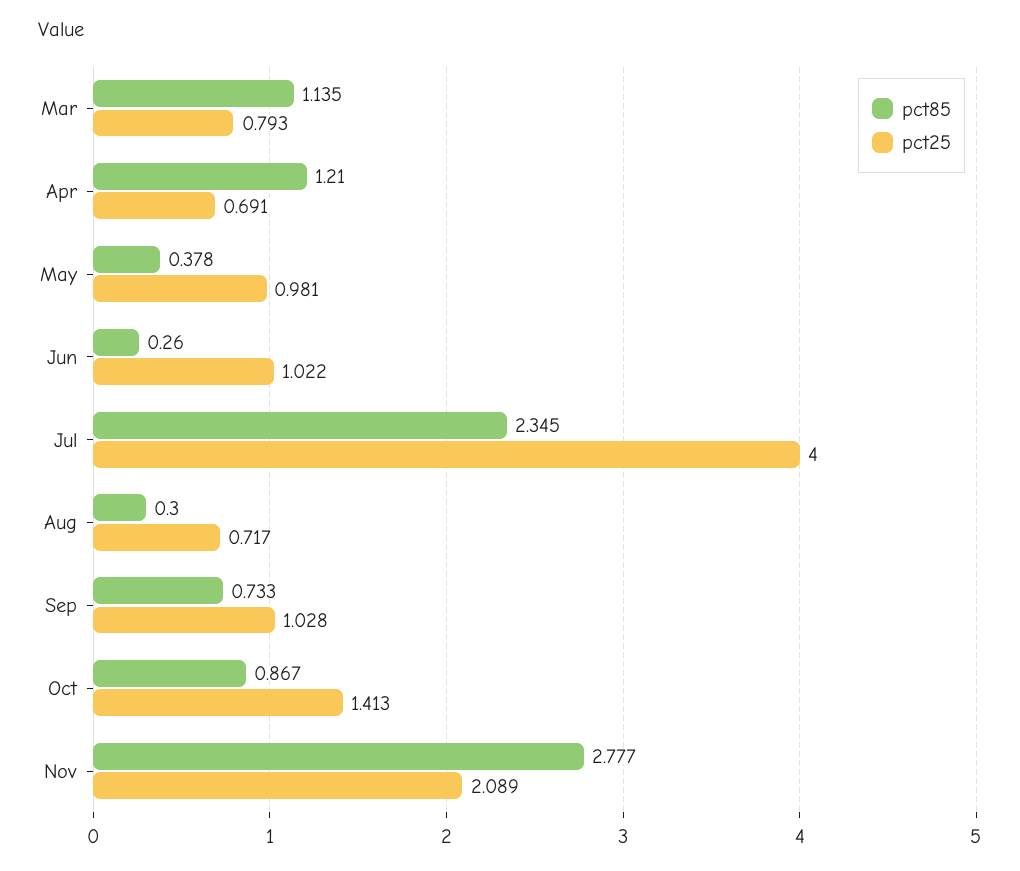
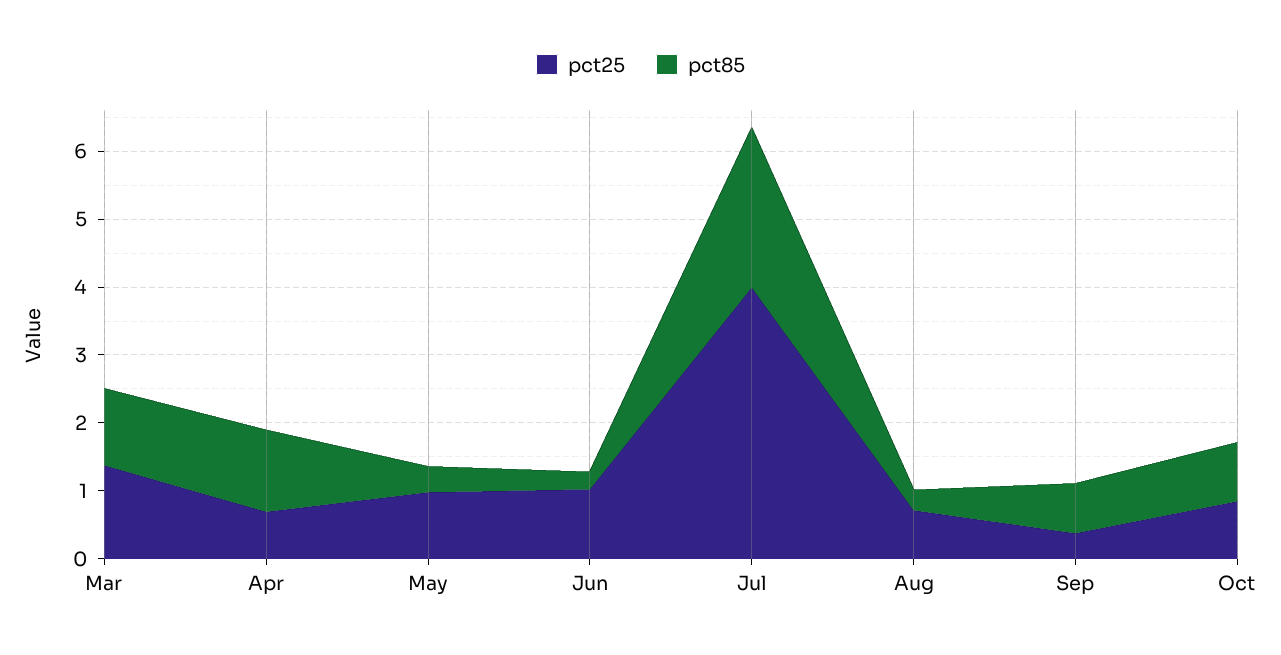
  {
    "pct85": {
      "Mar": 1.135,
      "Apr": 1.21,
      "May": 0.378,
      "Jun": 0.26,
      "Jul": 2.345,
      "Aug": 0.3,
      "Sep": 0.733,
-     "Oct": 0.867,
+     "Oct": 0.867
-     "Nov": 2.777
    },
    "pct25": {
-     "Mar": 0.793,
+     "Mar": 1.4,
      "Apr": 0.691,
      "May": 0.981,
      "Jun": 1.022,
      "Jul": 4,
      "Aug": 0.717,
-     "Sep": 1.028,
+     "Sep": 0.4,
-     "Oct": 1.413,
+     "Oct": 0.8
-     "Nov": 2.089
    }
  }

